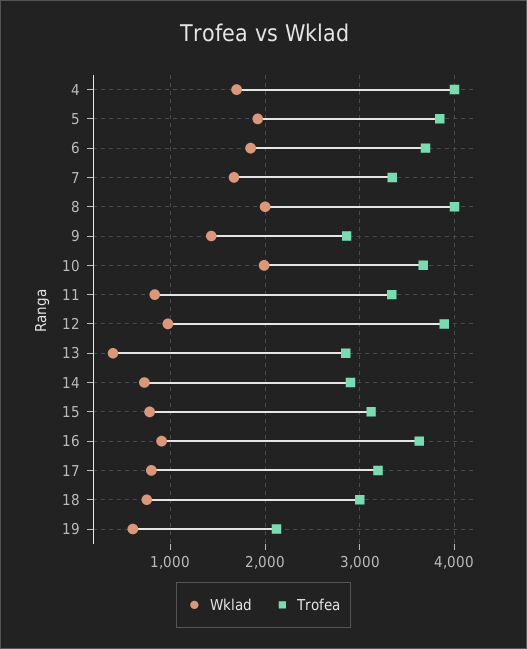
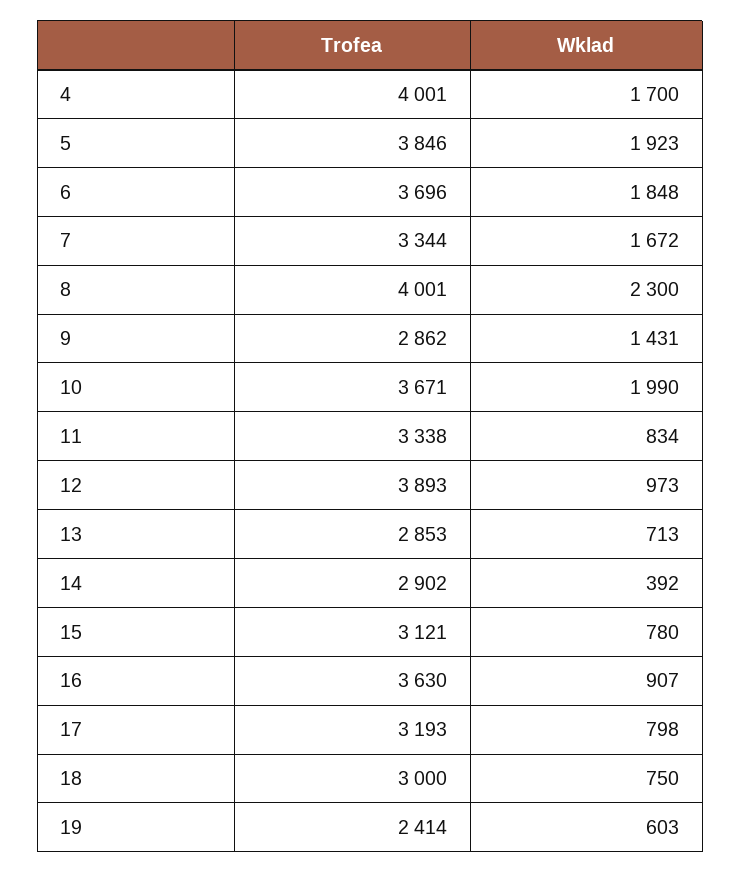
  {
    "Wklad": {
      "4": 1700,
      "5": 1923,
      "6": 1848,
      "7": 1672,
-     "8": 2000,
+     "8": 2300,
      "9": 1431,
      "10": 1990,
      "11": 834,
      "12": 973,
-     "13": 400,
+     "13": 713,
-     "14": 700,
+     "14": 392,
      "15": 780,
      "16": 907,
      "17": 798,
      "18": 750,
      "19": 603
    },
    "Trofea": {
      "4": 4001,
      "5": 3846,
      "6": 3696,
      "7": 3344,
      "8": 4001,
      "9": 2862,
      "10": 3671,
      "11": 3338,
      "12": 3893,
      "13": 2853,
      "14": 2902,
      "15": 3121,
      "16": 3630,
      "17": 3193,
      "18": 3000,
-     "19": 2100
+     "19": 2414
    }
  }

